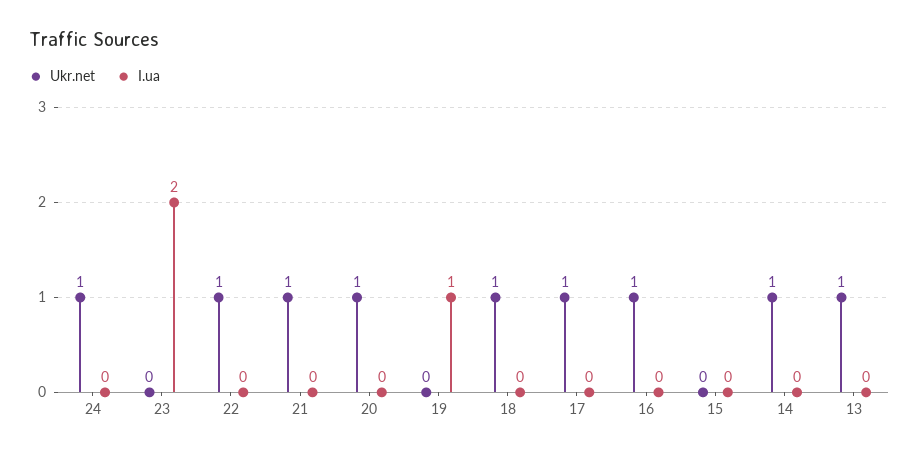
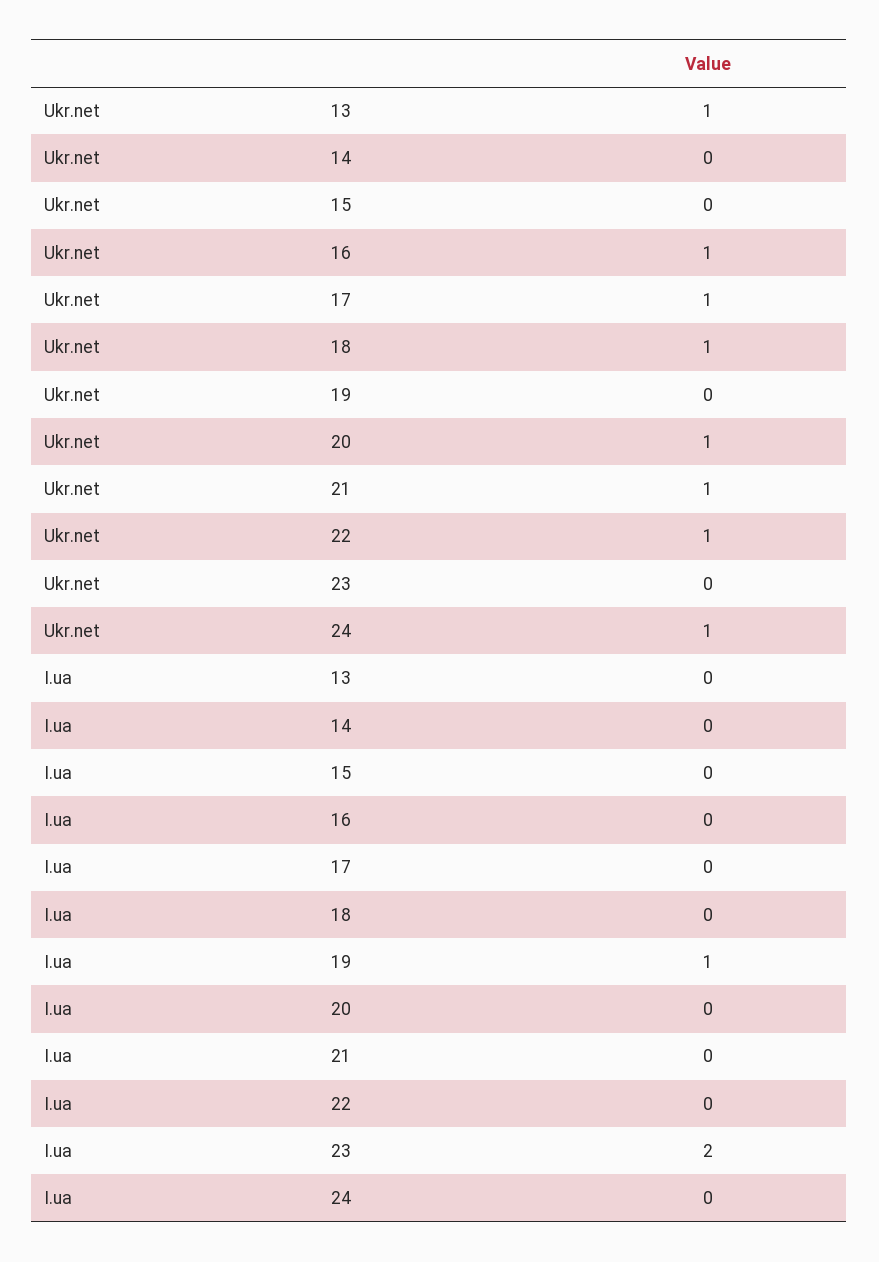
  {
    "Ukr.net": {
      "24": 1,
      "23": 0,
      "22": 1,
      "21": 1,
      "20": 1,
      "19": 0,
      "18": 1,
      "17": 1,
      "16": 1,
      "15": 0,
-     "14": 1,
+     "14": 0,
      "13": 1
    },
    "I.ua": {
      "24": 0,
      "23": 2,
      "22": 0,
      "21": 0,
      "20": 0,
      "19": 1,
      "18": 0,
      "17": 0,
      "16": 0,
      "15": 0,
      "14": 0,
      "13": 0
    }
  }

